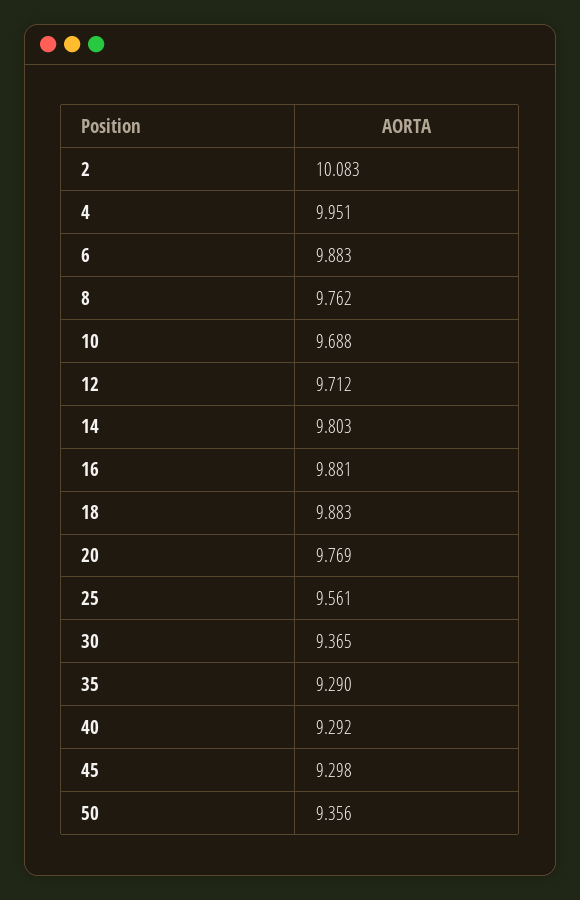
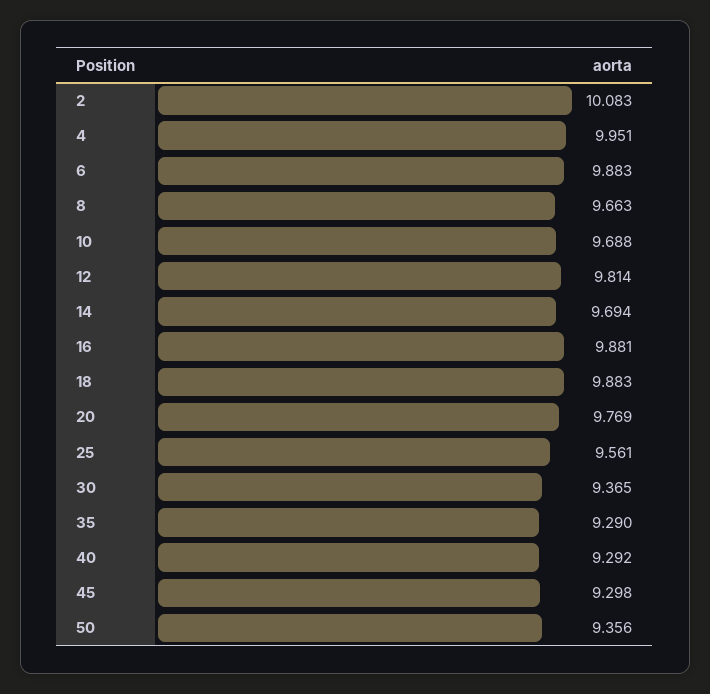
  {
    "2": 10.083,
    "4": 9.951,
    "6": 9.883,
-   "8": 9.762,
+   "8": 9.663,
    "10": 9.688,
-   "12": 9.712,
+   "12": 9.814,
-   "14": 9.803,
+   "14": 9.694,
    "16": 9.881,
    "18": 9.883,
    "20": 9.769,
    "25": 9.561,
    "30": 9.365,
    "35": 9.29,
    "40": 9.292,
    "45": 9.298,
    "50": 9.356
  }

